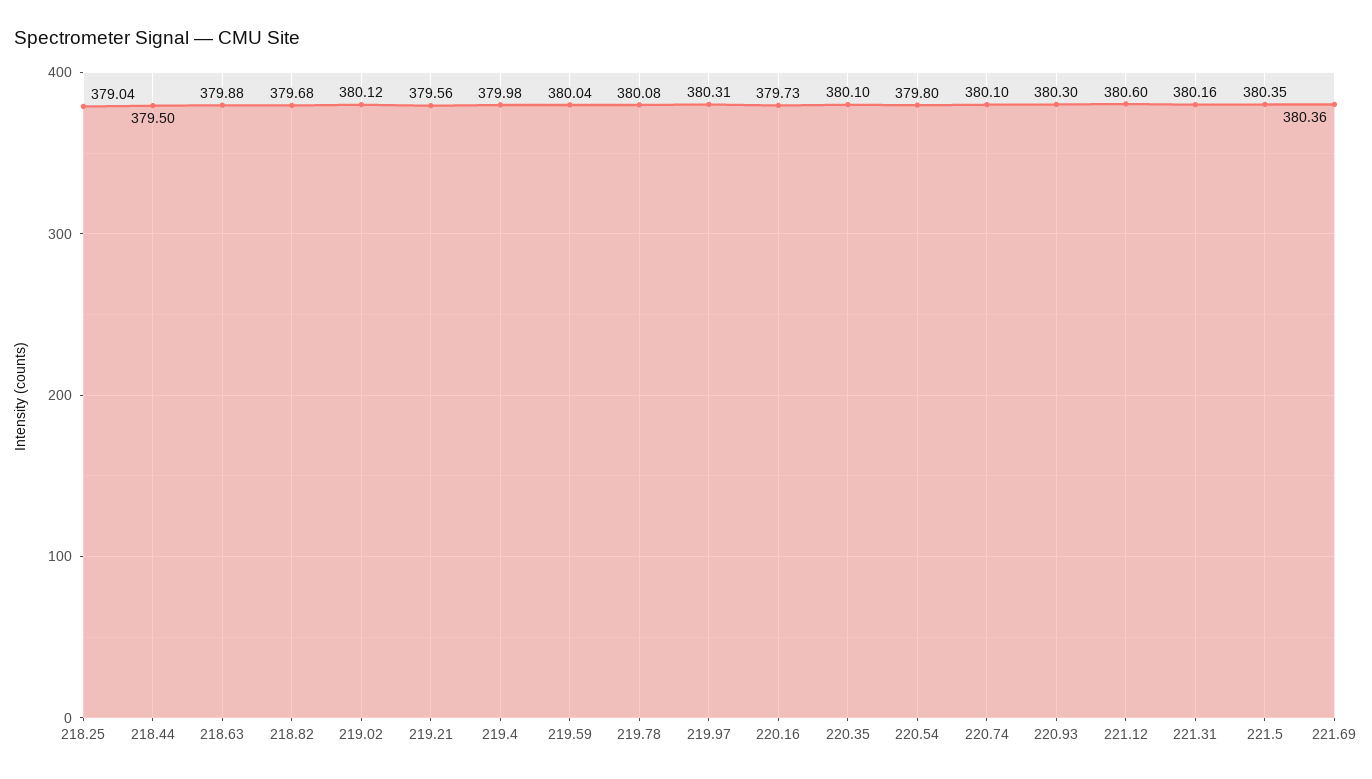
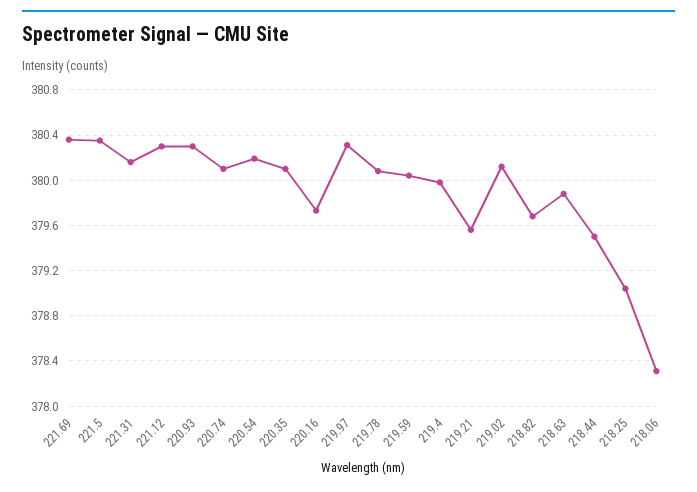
  {
    "218.25": 379.04,
    "218.44": 379.5,
    "218.63": 379.88,
    "218.82": 379.68,
    "219.02": 380.12,
    "219.21": 379.56,
    "219.4": 379.98,
    "219.59": 380.04,
    "219.78": 380.08,
    "219.97": 380.31,
    "220.16": 379.73,
    "220.35": 380.1,
-   "220.54": 379.8,
+   "220.54": 380.2,
    "220.74": 380.1,
    "220.93": 380.3,
-   "221.12": 380.6,
+   "221.12": 380.3,
    "221.31": 380.16,
    "221.5": 380.35,
-   "221.69": 380.36
+   "221.69": 380.36,
+   "218.06": 378.3
  }

